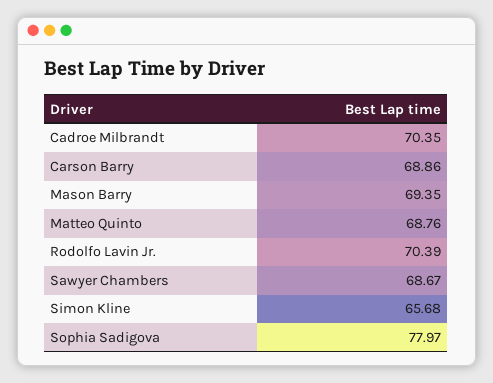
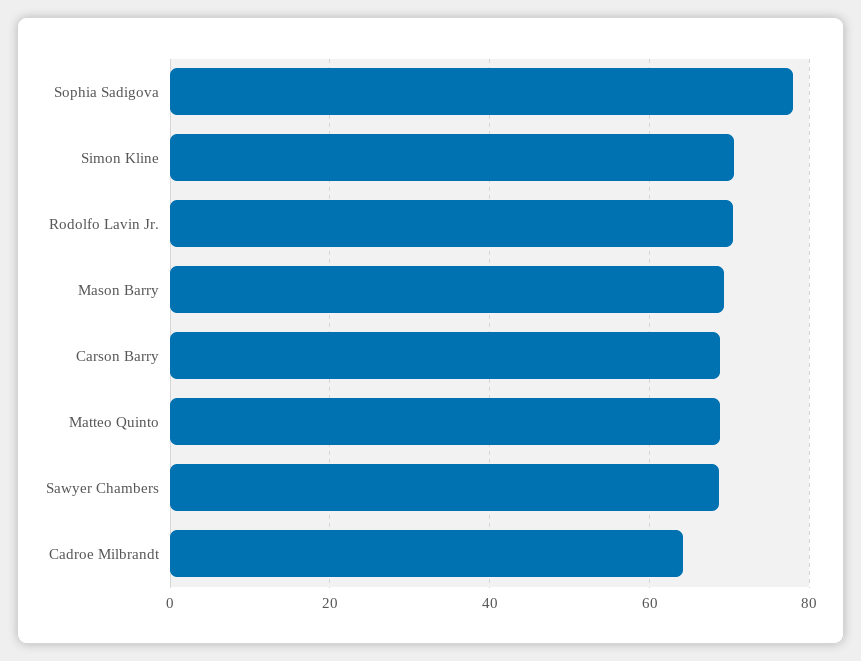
  {
-   "Cadroe Milbrandt": 70.35,
+   "Cadroe Milbrandt": 64,
    "Carson Barry": 68.86,
    "Mason Barry": 69.35,
    "Matteo Quinto": 68.76,
    "Rodolfo Lavin Jr.": 70.39,
    "Sawyer Chambers": 68.67,
-   "Simon Kline": 65.68,
+   "Simon Kline": 70,
    "Sophia Sadigova": 77.97
  }

